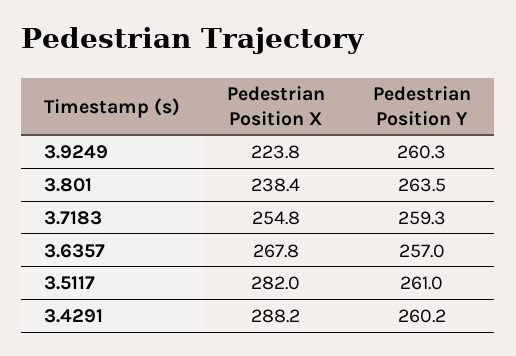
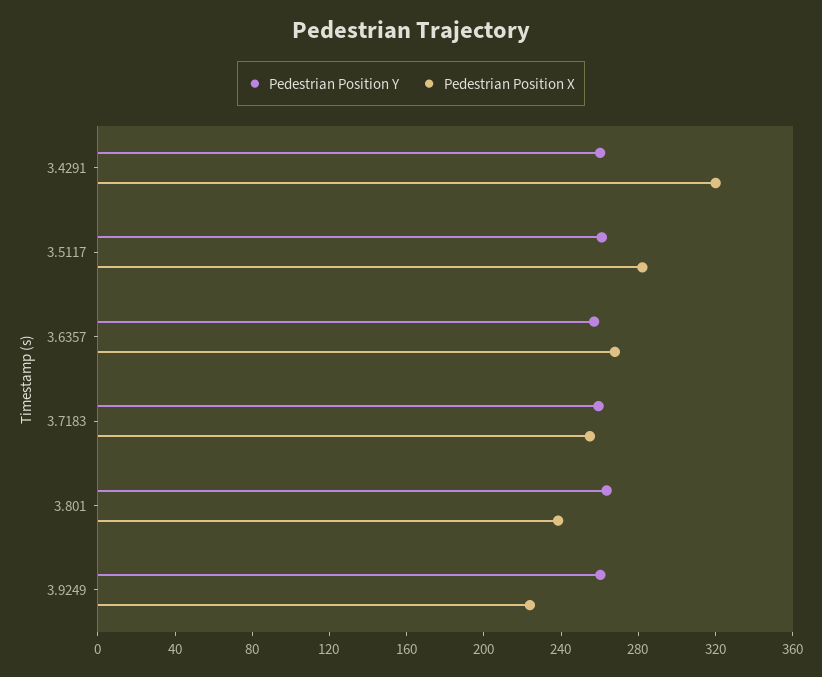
  {
    "Pedestrian Position X": {
      "3.9249": 223.8,
      "3.801": 238.4,
      "3.7183": 254.8,
      "3.6357": 267.8,
      "3.5117": 282,
-     "3.4291": 288.2
+     "3.4291": 320
    },
    "Pedestrian Position Y": {
      "3.9249": 260.3,
      "3.801": 263.5,
      "3.7183": 259.3,
      "3.6357": 257,
      "3.5117": 261,
      "3.4291": 260.2
    }
  }

